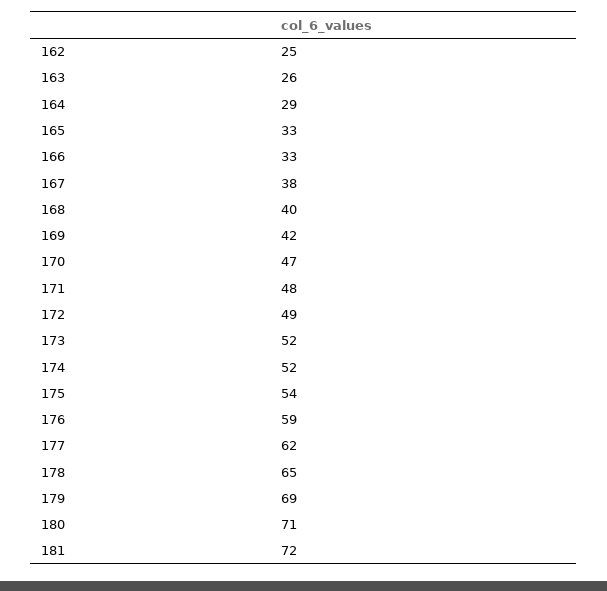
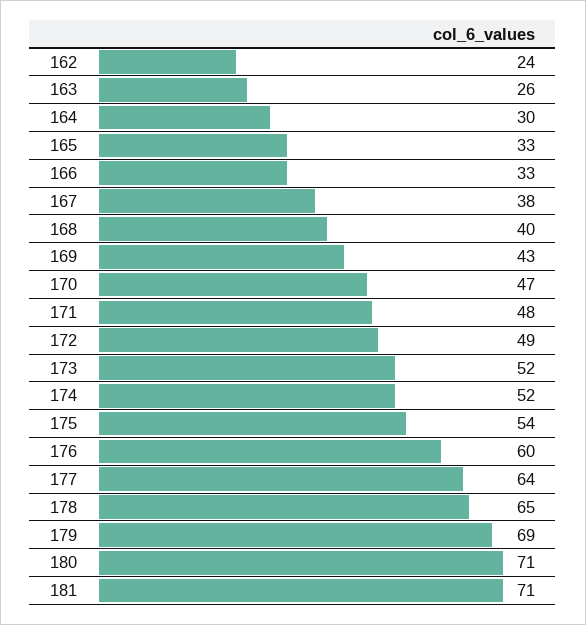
  {
-   "162": 25,
+   "162": 24,
    "163": 26,
-   "164": 29,
+   "164": 30,
    "165": 33,
    "166": 33,
    "167": 38,
    "168": 40,
-   "169": 42,
+   "169": 43,
    "170": 47,
    "171": 48,
    "172": 49,
    "173": 52,
    "174": 52,
    "175": 54,
-   "176": 59,
+   "176": 60,
-   "177": 62,
+   "177": 64,
    "178": 65,
    "179": 69,
    "180": 71,
-   "181": 72
+   "181": 71
  }

